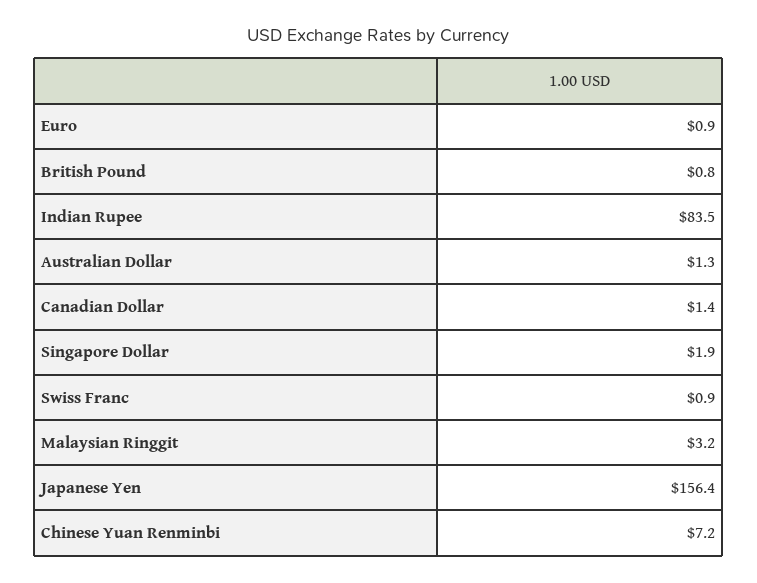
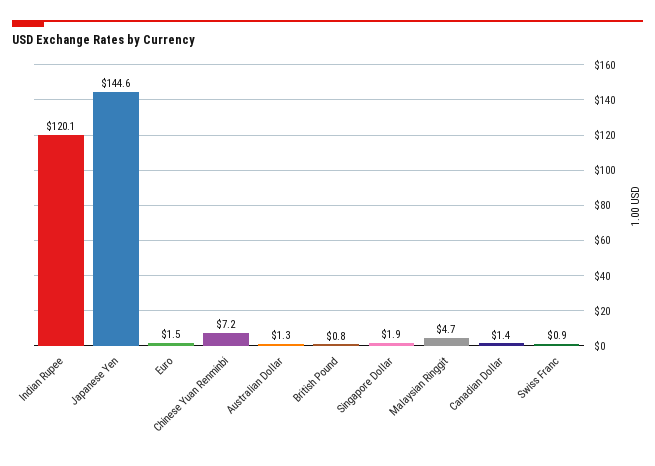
  {
-   "Euro": 0.9,
+   "Euro": 1.5,
    "British Pound": 0.8,
-   "Indian Rupee": 83.5,
+   "Indian Rupee": 120.1,
    "Australian Dollar": 1.3,
    "Canadian Dollar": 1.4,
    "Singapore Dollar": 1.9,
    "Swiss Franc": 0.9,
-   "Malaysian Ringgit": 3.2,
+   "Malaysian Ringgit": 4.7,
-   "Japanese Yen": 156.4,
+   "Japanese Yen": 144.6,
    "Chinese Yuan Renminbi": 7.2
  }

